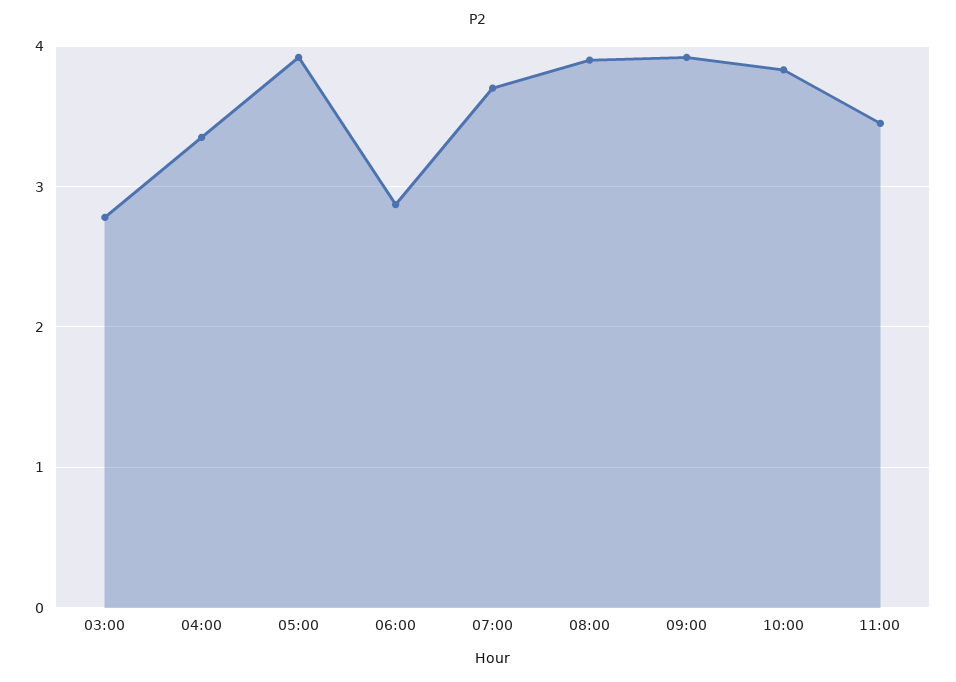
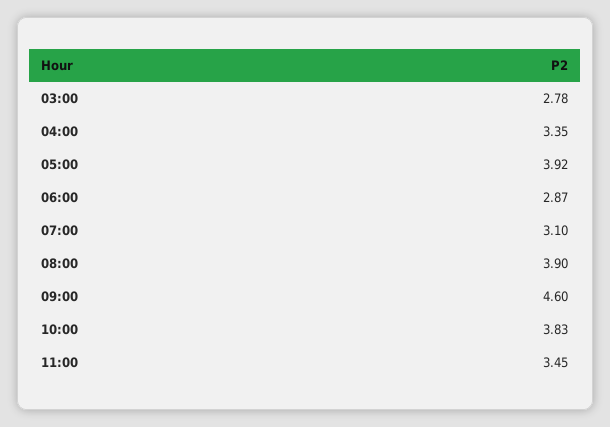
  {
    "03:00": 2.78,
    "04:00": 3.35,
    "05:00": 3.92,
    "06:00": 2.87,
-   "07:00": 3.7,
+   "07:00": 3.1,
    "08:00": 3.9,
-   "09:00": 3.9,
+   "09:00": 4.6,
    "10:00": 3.83,
    "11:00": 3.45
  }

